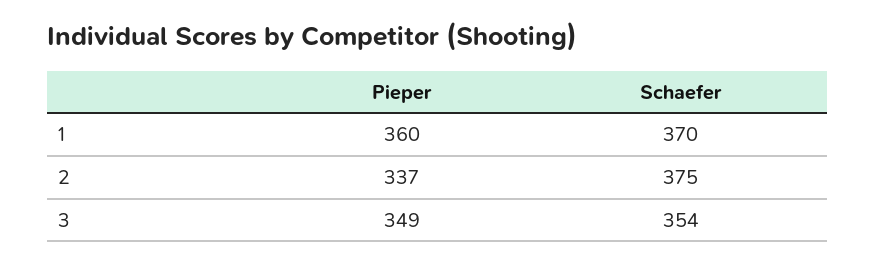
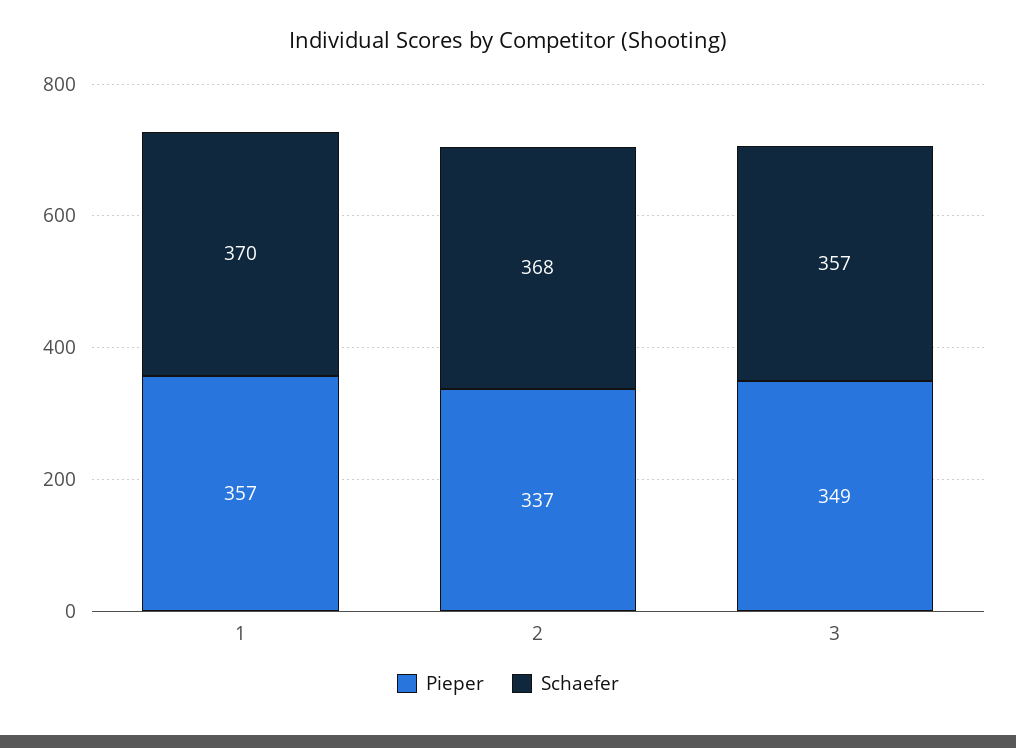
  {
    "Pieper": {
-     "1": 360,
+     "1": 357,
      "2": 337,
      "3": 349
    },
    "Schaefer": {
      "1": 370,
-     "2": 375,
+     "2": 368,
-     "3": 354
+     "3": 357
    }
  }

